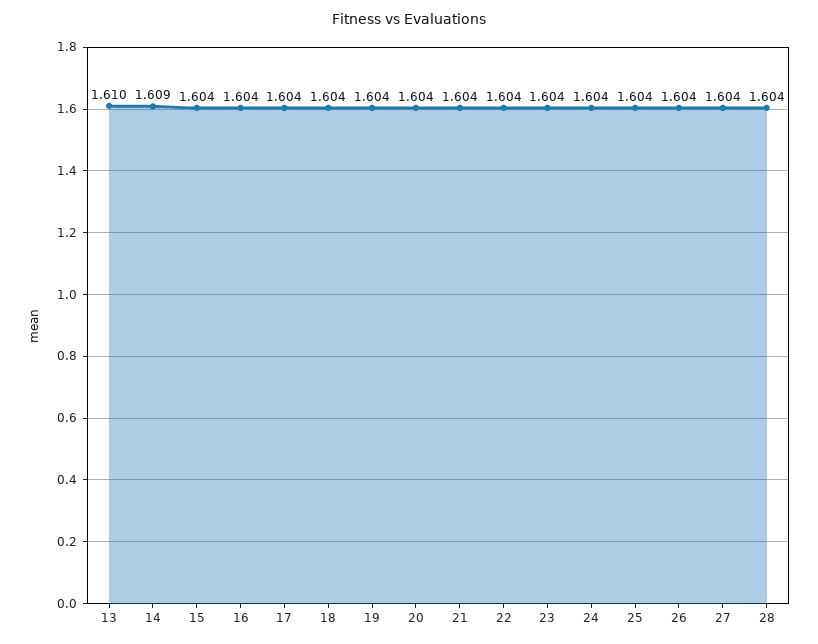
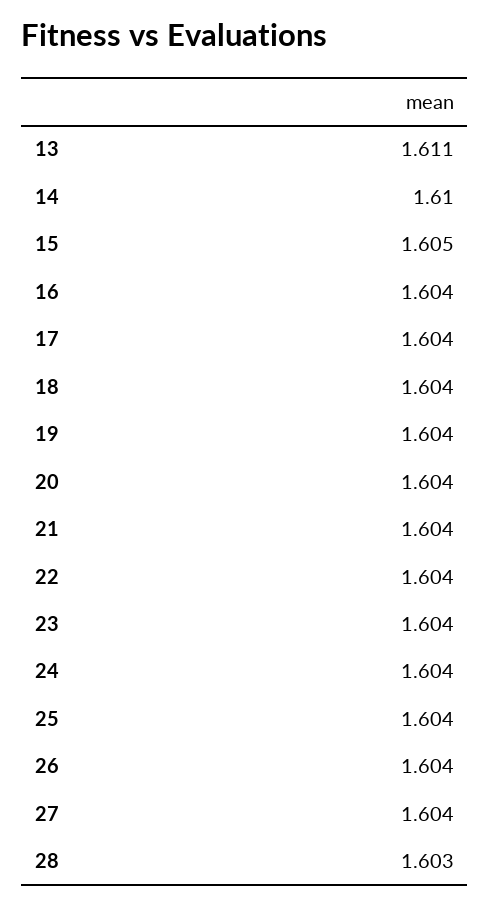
  {
-   "13": 1.61,
+   "13": 1.611,
-   "14": 1.609,
+   "14": 1.61,
-   "15": 1.604,
+   "15": 1.605,
    "16": 1.604,
    "17": 1.604,
    "18": 1.604,
    "19": 1.604,
    "20": 1.604,
    "21": 1.604,
    "22": 1.604,
    "23": 1.604,
    "24": 1.604,
    "25": 1.604,
    "26": 1.604,
    "27": 1.604,
-   "28": 1.604
+   "28": 1.603
  }

